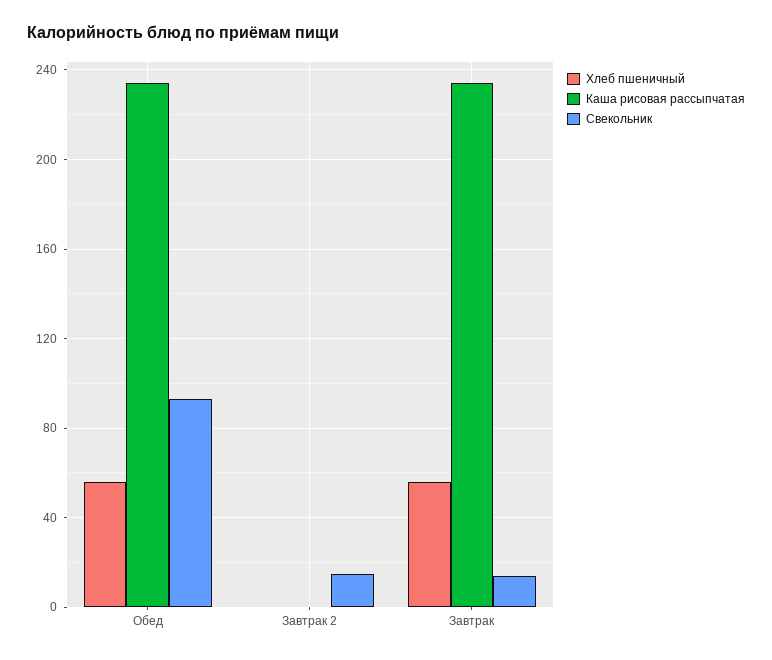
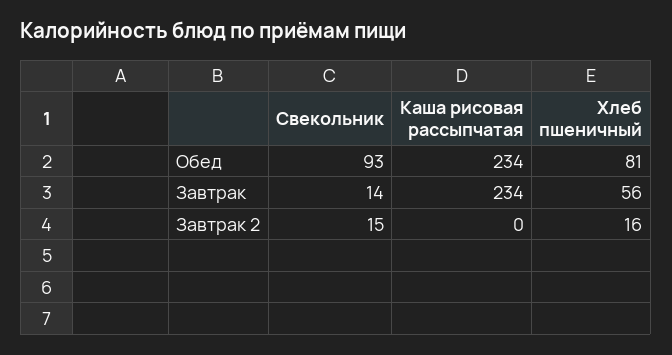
  {
    "Хлеб пшеничный": {
-     "Обед": 55,
+     "Обед": 81,
-     "Завтрак 2": 0,
+     "Завтрак 2": 16,
      "Завтрак": 56
    },
    "Каша рисовая рассыпчатая": {
      "Обед": 234,
      "Завтрак 2": 0,
      "Завтрак": 234
    },
    "Свекольник": {
      "Обед": 93,
      "Завтрак 2": 15,
      "Завтрак": 14
    }
  }

